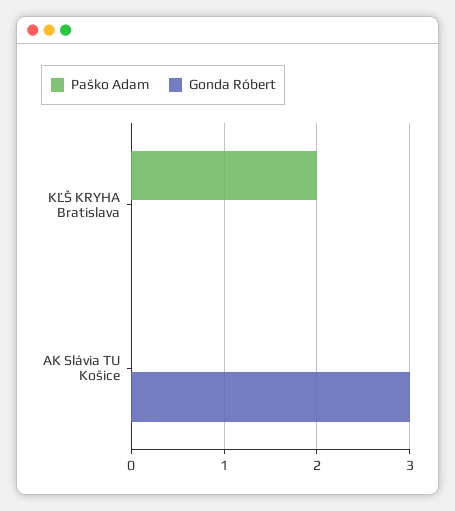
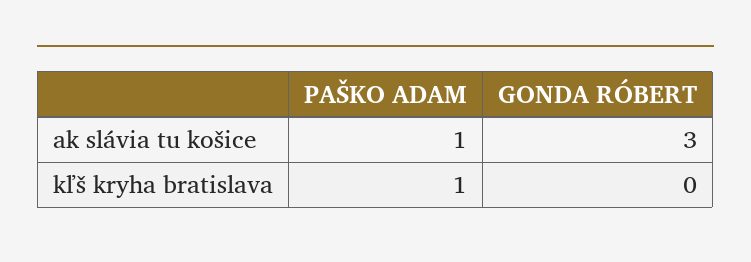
  {
    "Paško Adam": {
-     "KĽŠ KRYHA Bratislava": 2,
+     "KĽŠ KRYHA Bratislava": 1,
-     "AK Slávia TU Košice": 0
+     "AK Slávia TU Košice": 1
    },
    "Gonda Róbert": {
      "KĽŠ KRYHA Bratislava": 0,
      "AK Slávia TU Košice": 3
    }
  }

